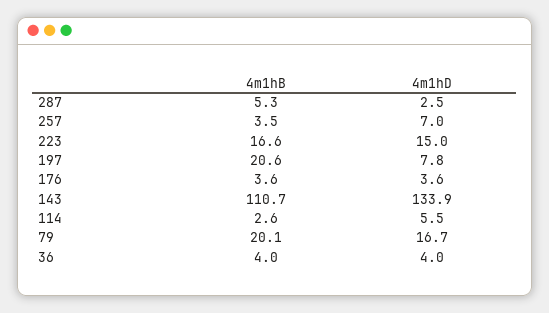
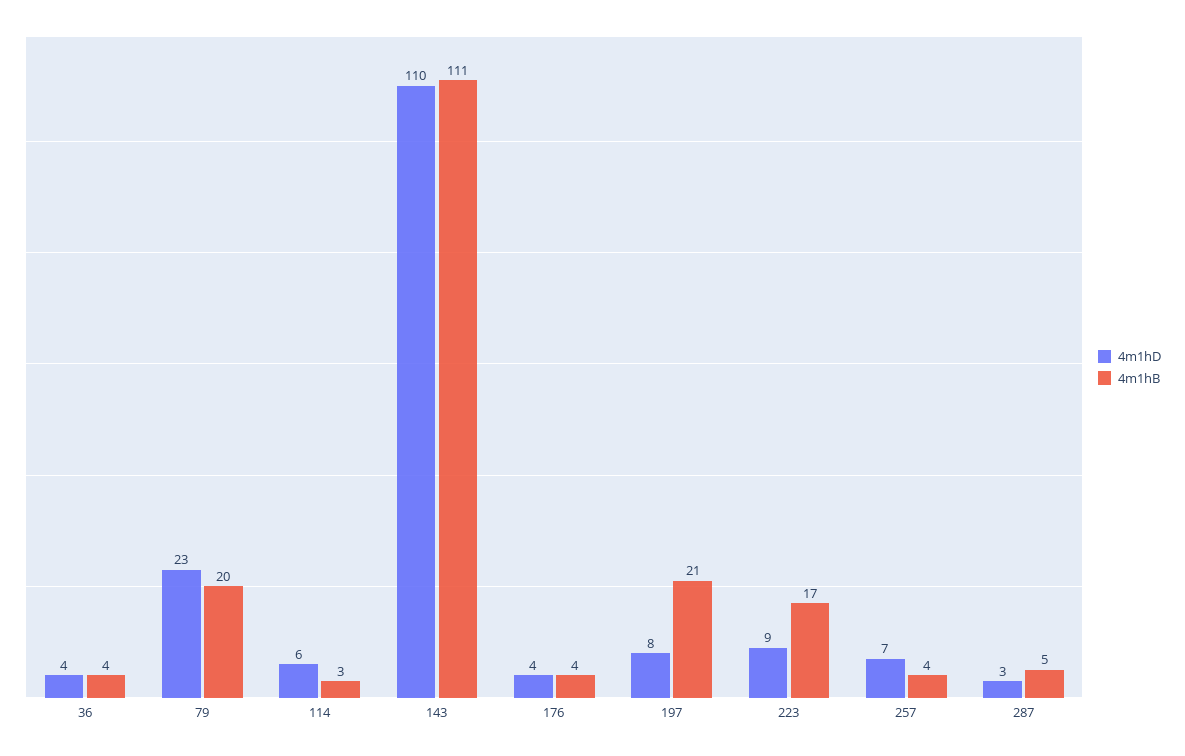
  {
    "4m1hB": {
      "287": 5.3,
      "257": 3.5,
      "223": 16.6,
      "197": 20.6,
      "176": 3.6,
      "143": 110.7,
      "114": 2.6,
      "79": 20.1,
      "36": 4
    },
    "4m1hD": {
      "287": 2.5,
      "257": 7,
-     "223": 15,
+     "223": 9,
      "197": 7.8,
      "176": 3.6,
-     "143": 133.9,
+     "143": 110,
      "114": 5.5,
-     "79": 16.7,
+     "79": 23,
      "36": 4
    }
  }

